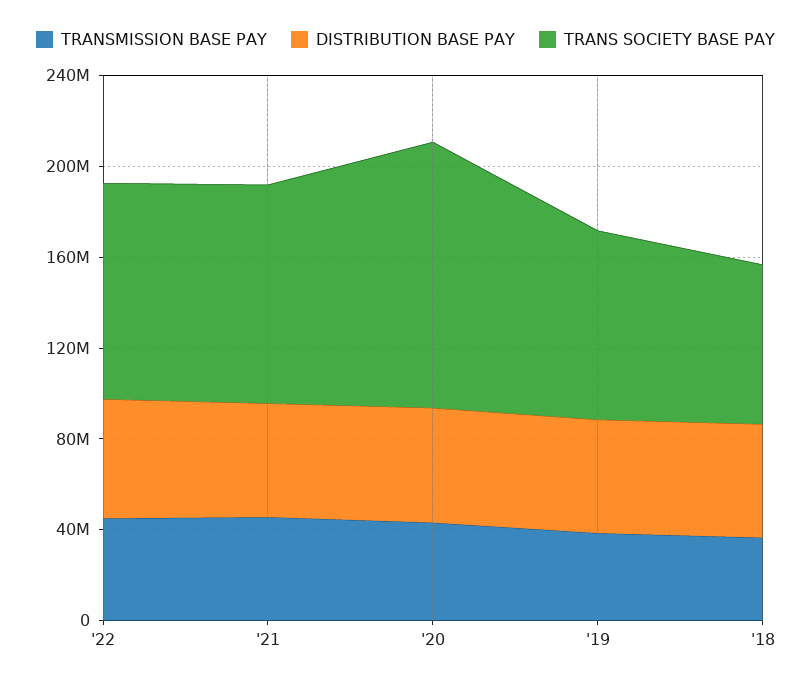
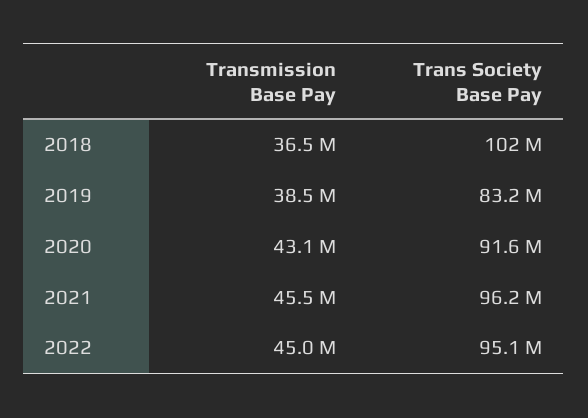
  {
    "TRANSMISSION BASE PAY": {
      "'22": 45000000,
      "'21": 45500000,
      "'20": 43100000,
      "'19": 38500000,
      "'18": 36500000
    },
-   "DISTRIBUTION BASE PAY": {
-     "'22": 50000000,
-     "'21": 50000000,
-     "'20": 50000000,
-     "'19": 50000000,
-     "'18": 50000000
-   },
    "TRANS SOCIETY BASE PAY": {
      "'22": 95100000,
      "'21": 96200000,
-     "'20": 120000000,
+     "'20": 91600000,
      "'19": 83200000,
-     "'18": 70000000
+     "'18": 102000000
    }
  }

